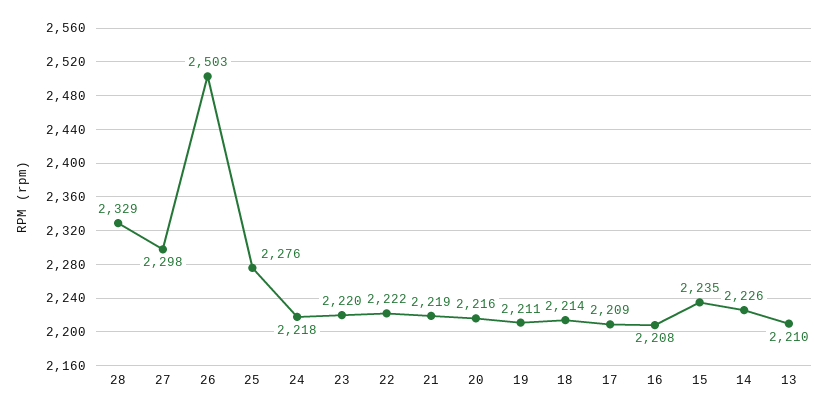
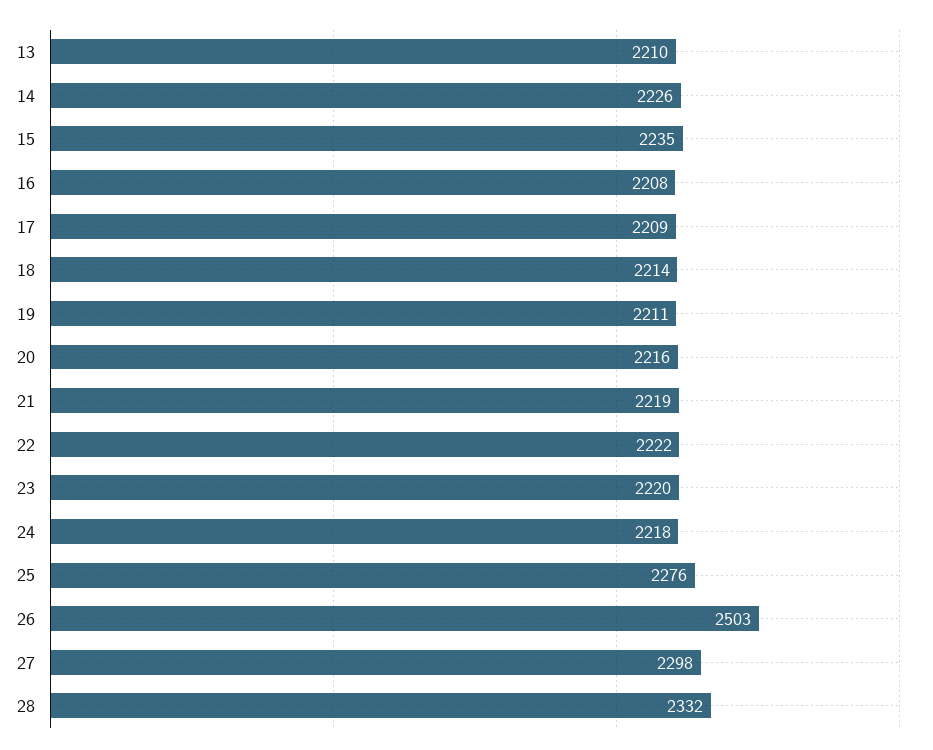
  {
-   "28": 2329,
+   "28": 2332,
    "27": 2298,
    "26": 2503,
    "25": 2276,
    "24": 2218,
    "23": 2220,
    "22": 2222,
    "21": 2219,
    "20": 2216,
    "19": 2211,
    "18": 2214,
    "17": 2209,
    "16": 2208,
    "15": 2235,
    "14": 2226,
    "13": 2210
  }

